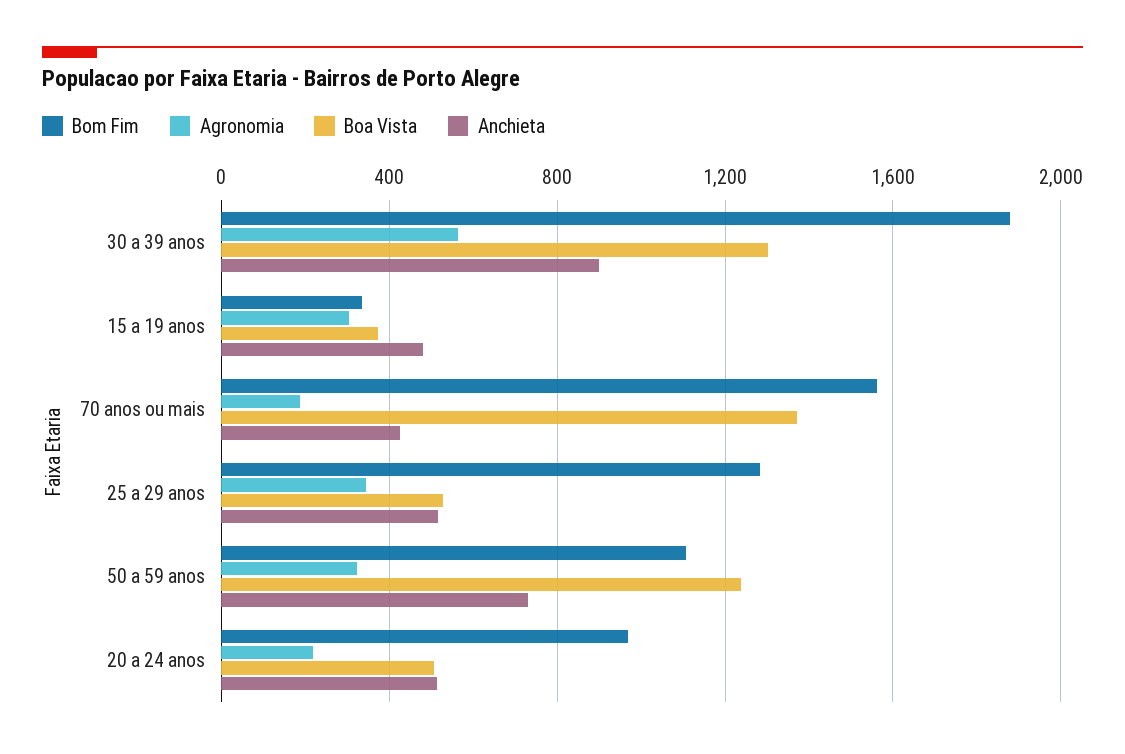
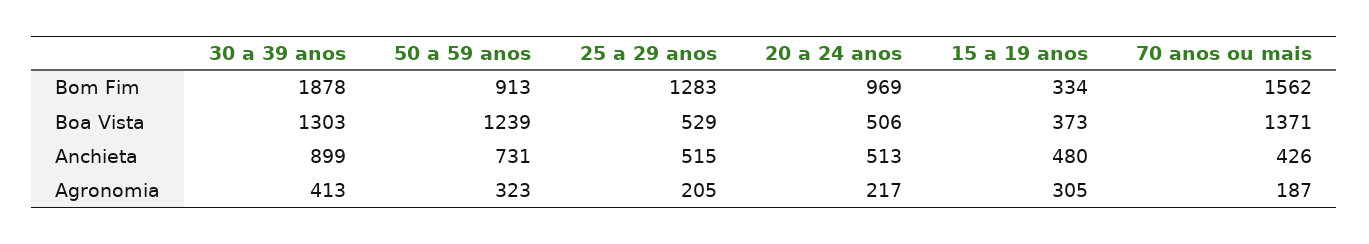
  {
    "Bom Fim": {
      "30 a 39 anos": 1878,
      "15 a 19 anos": 334,
      "70 anos ou mais": 1562,
      "25 a 29 anos": 1283,
-     "50 a 59 anos": 1100,
+     "50 a 59 anos": 913,
      "20 a 24 anos": 969
    },
    "Agronomia": {
-     "30 a 39 anos": 550,
+     "30 a 39 anos": 413,
      "15 a 19 anos": 305,
      "70 anos ou mais": 187,
-     "25 a 29 anos": 350,
+     "25 a 29 anos": 205,
      "50 a 59 anos": 323,
      "20 a 24 anos": 217
    },
    "Boa Vista": {
      "30 a 39 anos": 1303,
      "15 a 19 anos": 373,
      "70 anos ou mais": 1371,
      "25 a 29 anos": 529,
      "50 a 59 anos": 1239,
      "20 a 24 anos": 506
    },
    "Anchieta": {
      "30 a 39 anos": 899,
      "15 a 19 anos": 480,
      "70 anos ou mais": 426,
      "25 a 29 anos": 515,
      "50 a 59 anos": 731,
      "20 a 24 anos": 513
    }
  }

